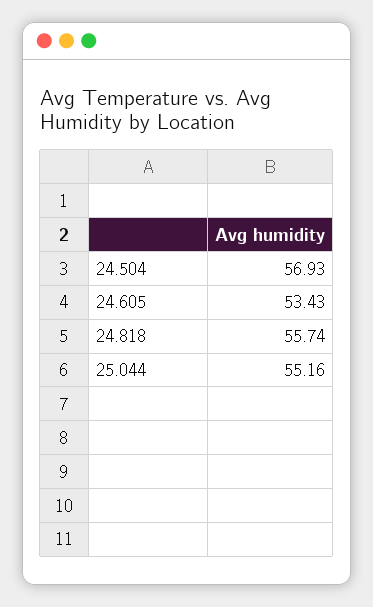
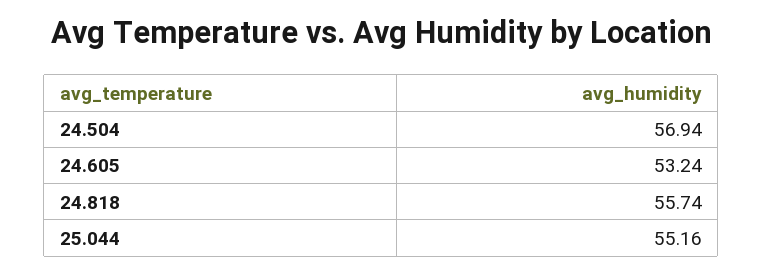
  {
-   "24.504": 56.93,
+   "24.504": 56.94,
-   "24.605": 53.43,
+   "24.605": 53.24,
    "24.818": 55.74,
    "25.044": 55.16
  }

